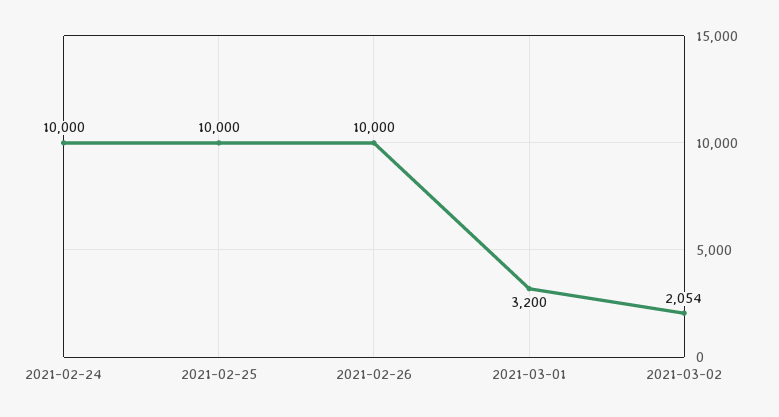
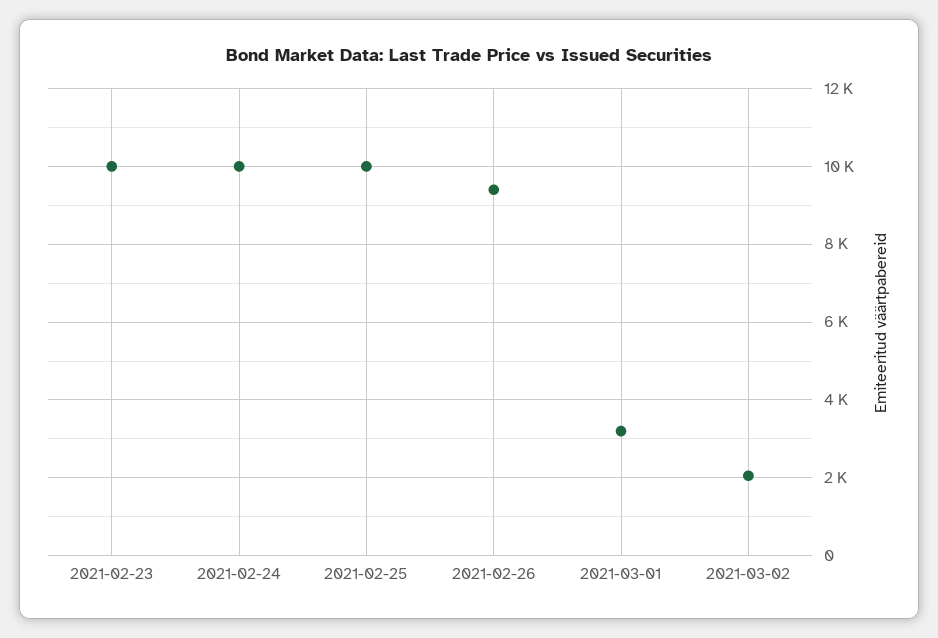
  {
    "2021-02-24": 10000,
    "2021-02-25": 10000,
-   "2021-02-26": 10000,
+   "2021-02-26": 9400,
    "2021-03-01": 3200,
-   "2021-03-02": 2054
+   "2021-03-02": 2054,
+   "2021-02-23": 10000
  }

